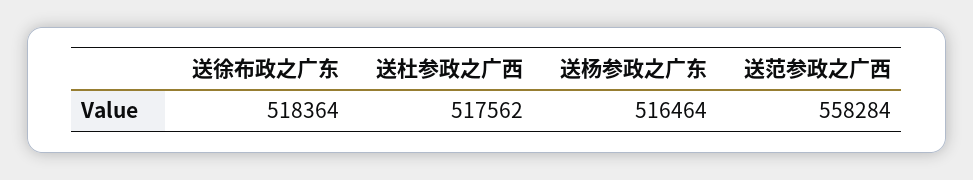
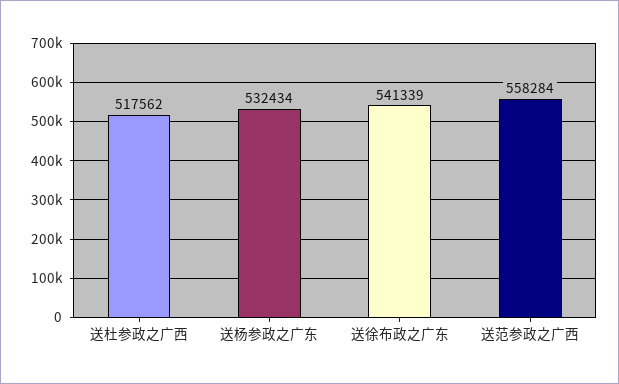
  {
-   "送徐布政之广东": 518364,
+   "送徐布政之广东": 541339,
    "送杜参政之广西": 517562,
-   "送杨参政之广东": 516464,
+   "送杨参政之广东": 532434,
    "送范参政之广西": 558284
  }

